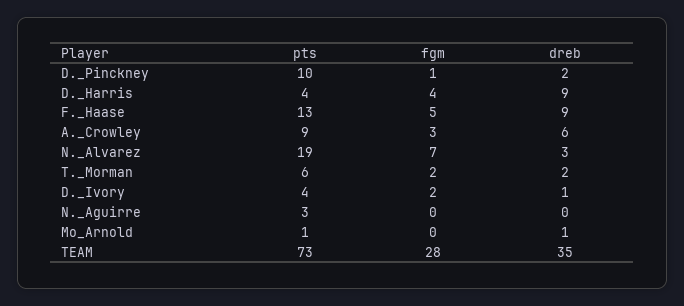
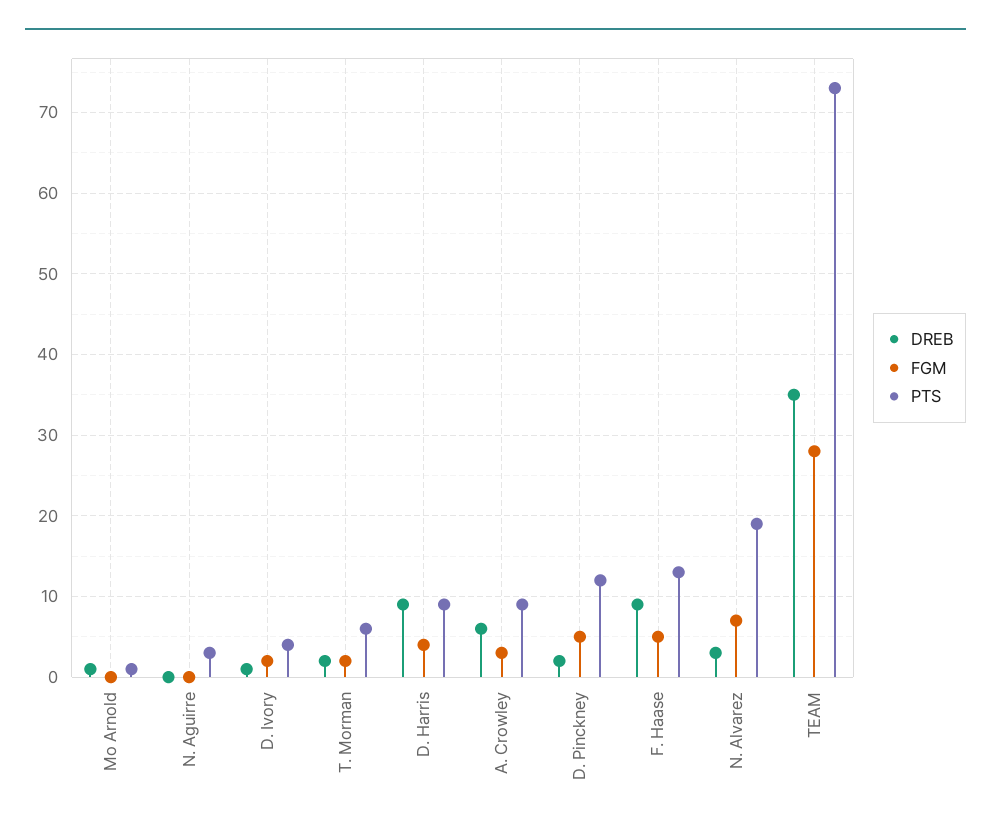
  {
    "pts": {
-     "D._Pinckney": 10,
+     "D._Pinckney": 12,
-     "D._Harris": 4,
+     "D._Harris": 9,
      "F._Haase": 13,
      "A._Crowley": 9,
      "N._Alvarez": 19,
      "T._Morman": 6,
      "D._Ivory": 4,
      "N._Aguirre": 3,
      "Mo_Arnold": 1,
      "TEAM": 73
    },
    "fgm": {
-     "D._Pinckney": 1,
+     "D._Pinckney": 5,
      "D._Harris": 4,
      "F._Haase": 5,
      "A._Crowley": 3,
      "N._Alvarez": 7,
      "T._Morman": 2,
      "D._Ivory": 2,
      "N._Aguirre": 0,
      "Mo_Arnold": 0,
      "TEAM": 28
    },
    "dreb": {
      "D._Pinckney": 2,
      "D._Harris": 9,
      "F._Haase": 9,
      "A._Crowley": 6,
      "N._Alvarez": 3,
      "T._Morman": 2,
      "D._Ivory": 1,
      "N._Aguirre": 0,
      "Mo_Arnold": 1,
      "TEAM": 35
    }
  }

